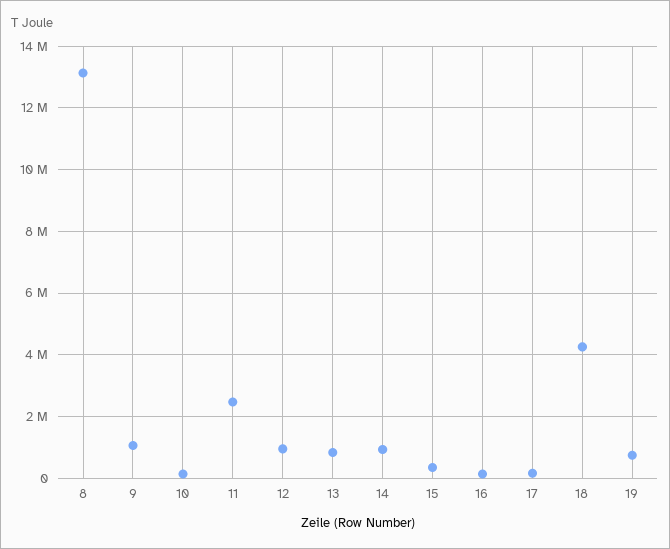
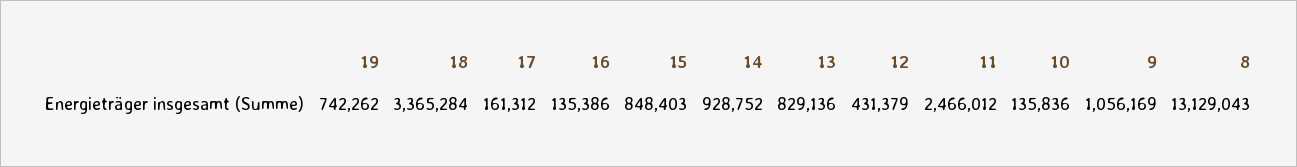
  {
    "8": 13129043,
    "9": 1056169,
    "10": 135836,
    "11": 2466012,
-   "12": 1000000,
+   "12": 431379,
    "13": 829136,
    "14": 928752,
-   "15": 400000,
+   "15": 848403,
    "16": 135386,
    "17": 161312,
-   "18": 4200000,
+   "18": 3365284,
    "19": 742262
  }

